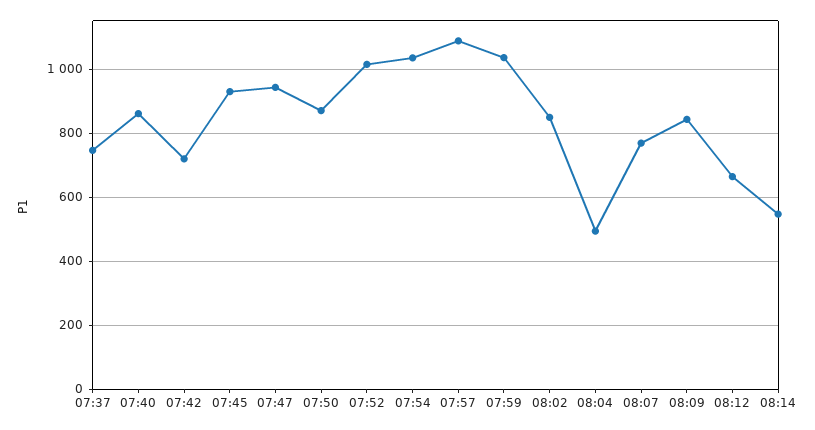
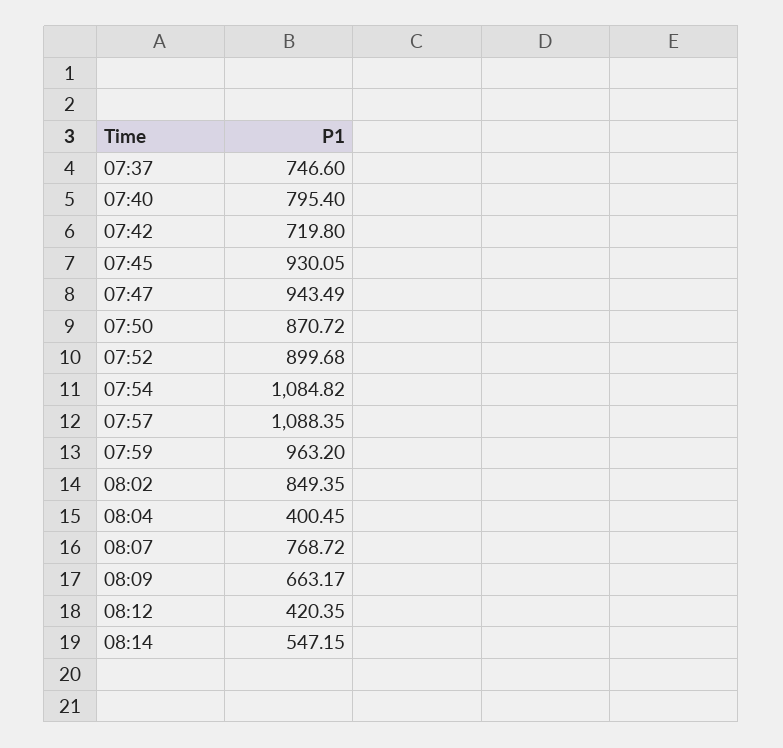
  {
    "07:37": 746.6,
-   "07:40": 860,
+   "07:40": 795.4,
    "07:42": 719.8,
    "07:45": 930.05,
    "07:47": 943.49,
    "07:50": 870.72,
-   "07:52": 1020,
+   "07:52": 899.68,
-   "07:54": 1040,
+   "07:54": 1084.82,
    "07:57": 1088.35,
-   "07:59": 1040,
+   "07:59": 963.2,
    "08:02": 849.35,
-   "08:04": 500,
+   "08:04": 400.45,
    "08:07": 768.72,
-   "08:09": 840,
+   "08:09": 663.17,
-   "08:12": 660,
+   "08:12": 420.35,
    "08:14": 547.15
  }

